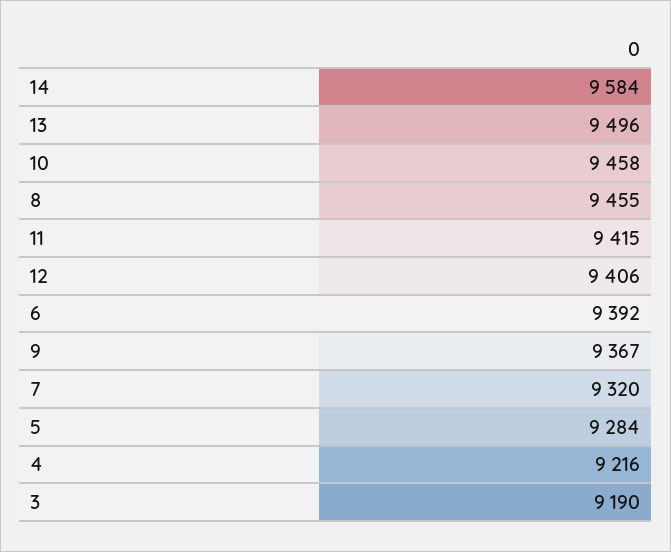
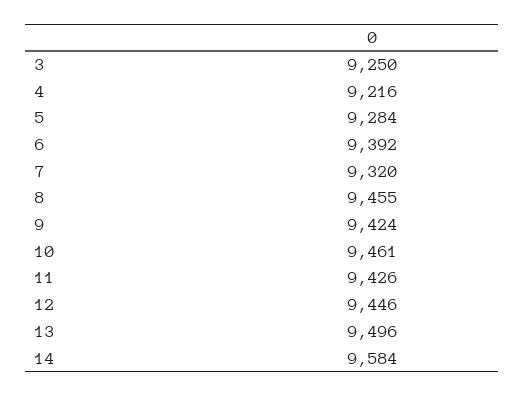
  {
    "14": 9584,
    "13": 9496,
-   "10": 9458,
+   "10": 9461,
    "8": 9455,
-   "11": 9415,
+   "11": 9426,
-   "12": 9406,
+   "12": 9446,
    "6": 9392,
-   "9": 9367,
+   "9": 9424,
    "7": 9320,
    "5": 9284,
    "4": 9216,
-   "3": 9190
+   "3": 9250
  }

